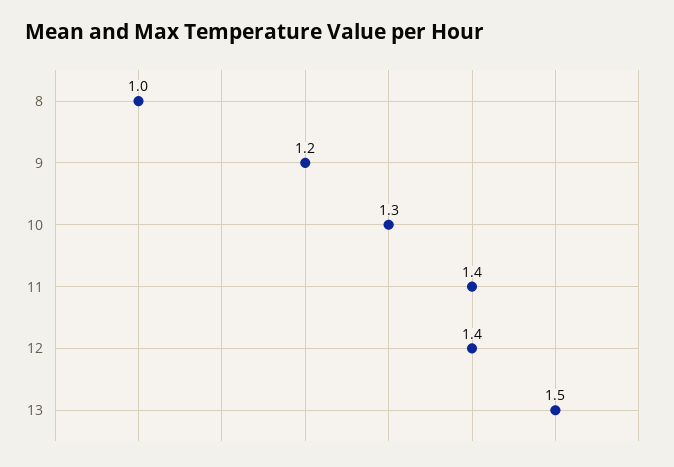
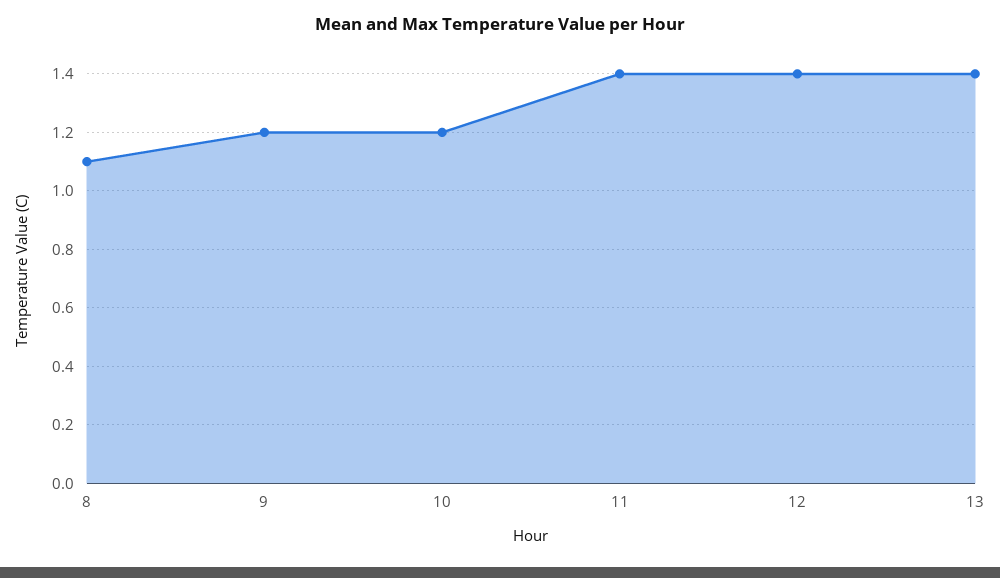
  {
-   "8": 1,
+   "8": 1.1,
    "9": 1.2,
-   "10": 1.3,
+   "10": 1.2,
    "11": 1.4,
    "12": 1.4,
-   "13": 1.5
+   "13": 1.4
  }

